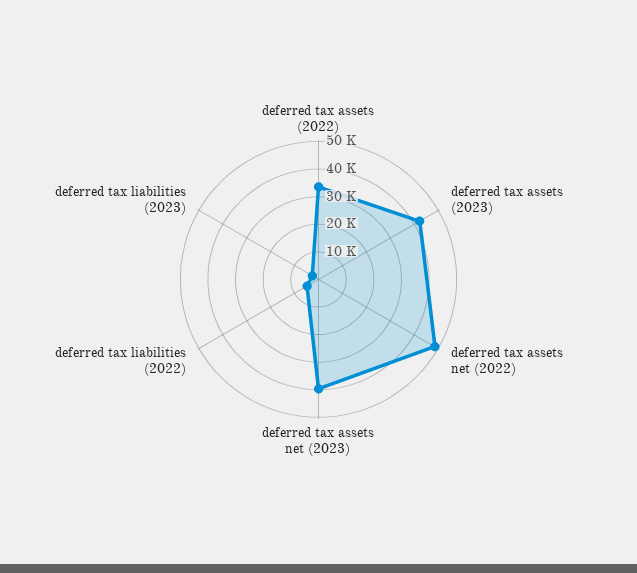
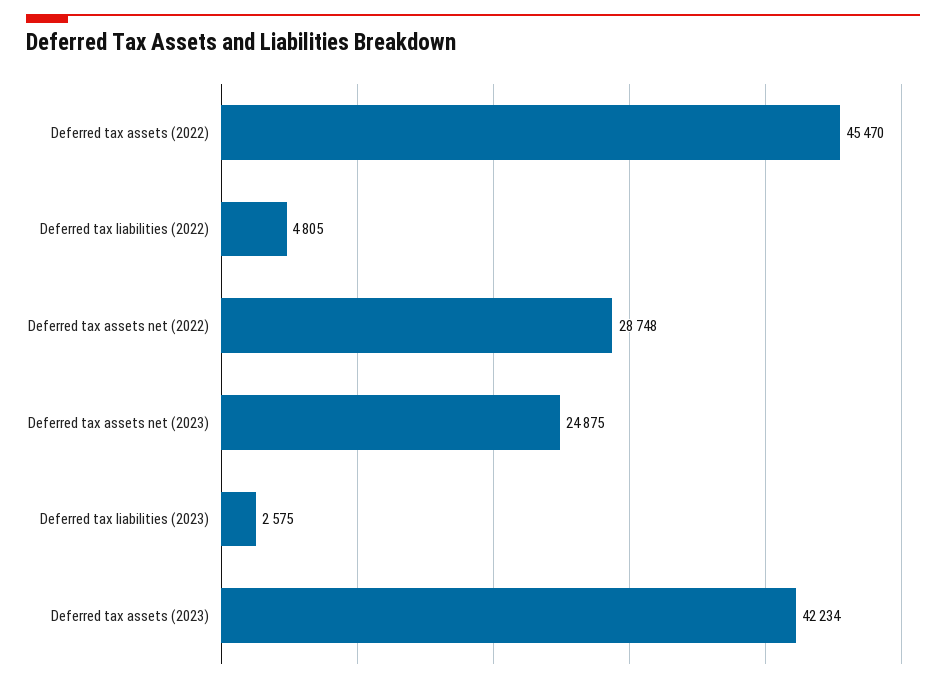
  {
-   "deferred tax assets (2022)": 35000,
+   "deferred tax assets (2022)": 45470,
    "deferred tax assets (2023)": 42234,
-   "deferred tax assets net (2022)": 50000,
+   "deferred tax assets net (2022)": 28748,
-   "deferred tax assets net (2023)": 40000,
+   "deferred tax assets net (2023)": 24875,
    "deferred tax liabilities (2022)": 4805,
    "deferred tax liabilities (2023)": 2575
  }

